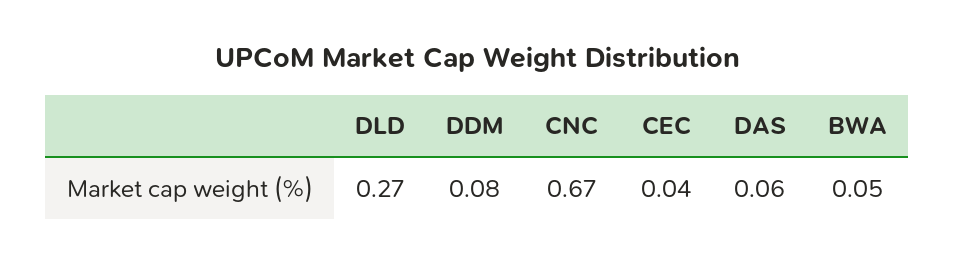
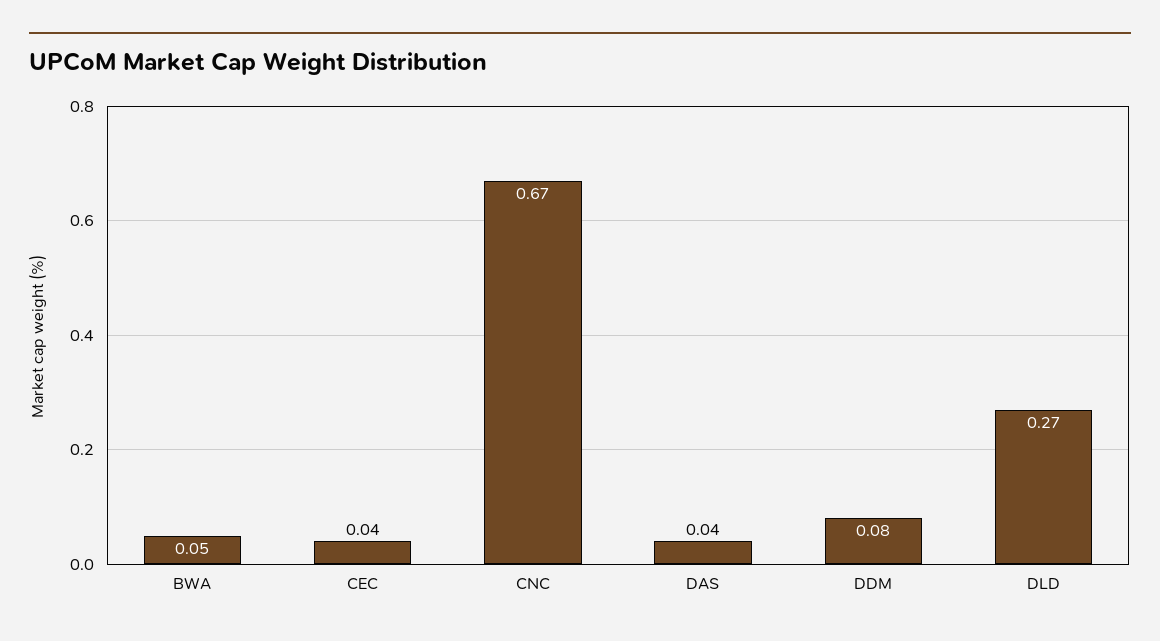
  {
    "DLD": 0.27,
    "DDM": 0.08,
    "CNC": 0.67,
    "CEC": 0.04,
-   "DAS": 0.06,
+   "DAS": 0.04,
    "BWA": 0.05
  }

